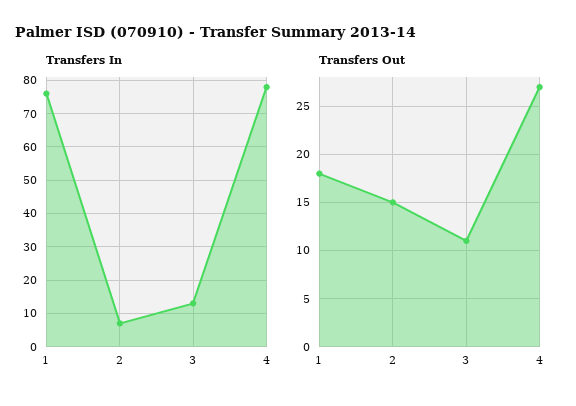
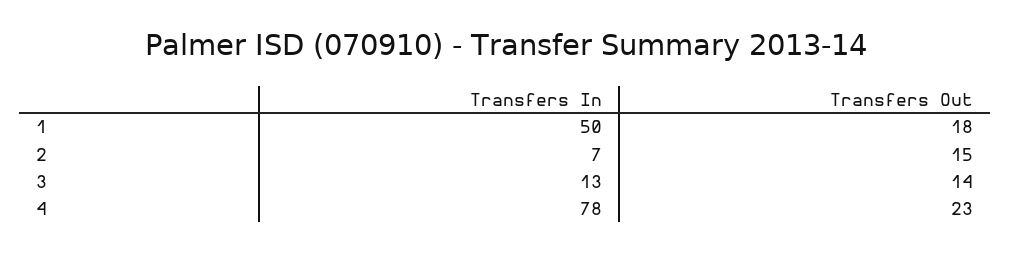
  {
    "Transfers In": {
-     "1": 75,
+     "1": 50,
      "2": 7,
      "3": 13,
      "4": 78
    },
    "Transfers Out": {
      "1": 18,
      "2": 15,
-     "3": 11,
+     "3": 14,
-     "4": 27
+     "4": 23
    }
  }

